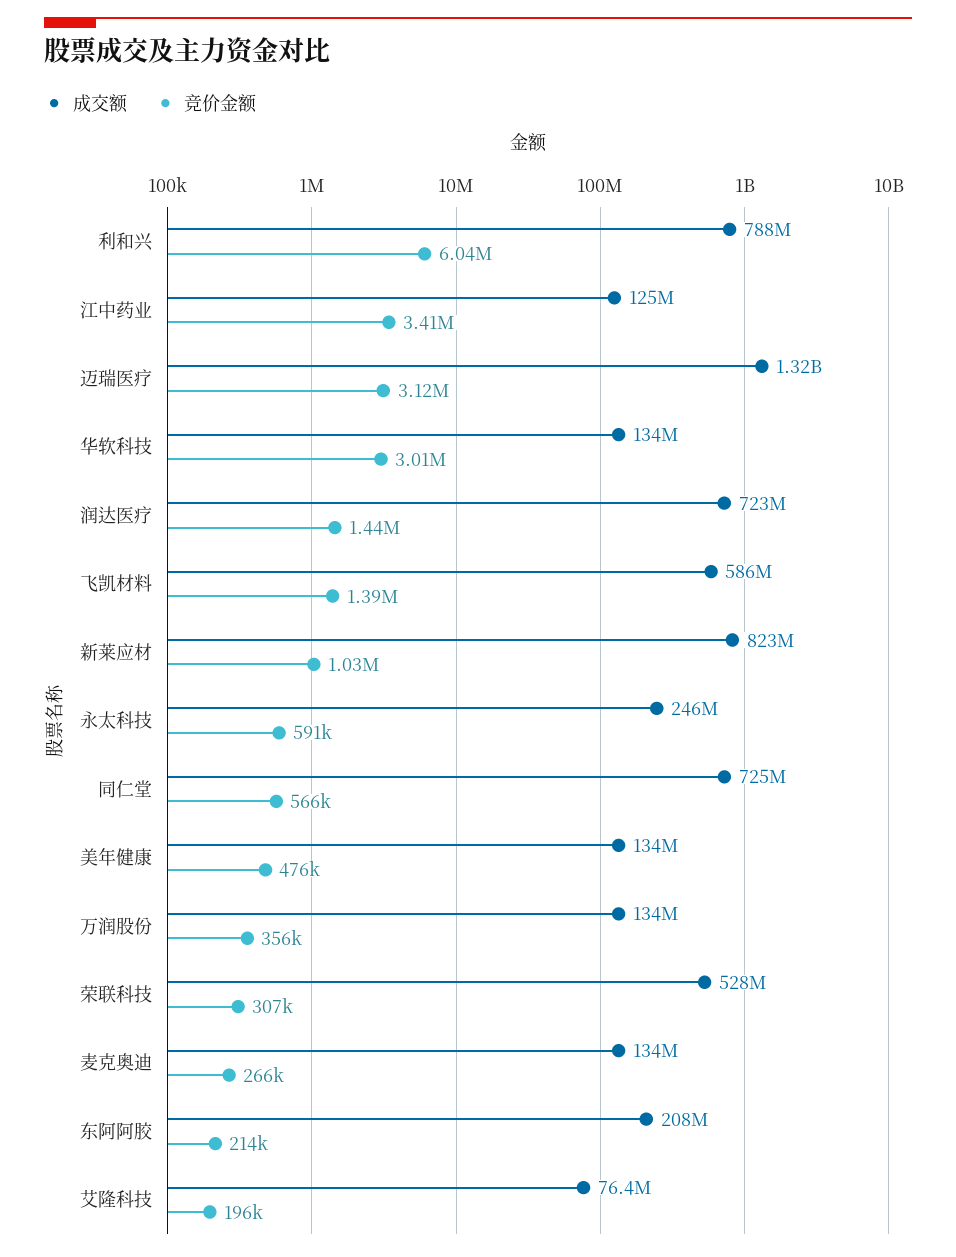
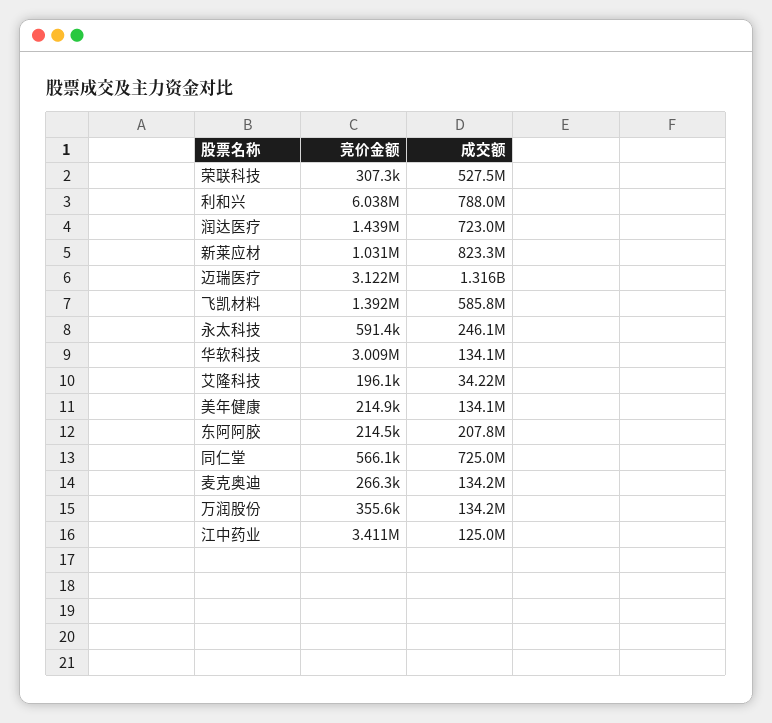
  {
    "成交额": {
      "利和兴": 788000000,
      "江中药业": 125000000,
      "迈瑞医疗": 1316000000,
      "华软科技": 134100000,
      "润达医疗": 723000000,
      "飞凯材料": 585800000,
      "新莱应材": 823300000,
      "永太科技": 246100000,
      "同仁堂": 725000000,
      "美年健康": 134100000,
      "万润股份": 134200000,
      "荣联科技": 527500000,
      "麦克奥迪": 134200000,
      "东阿阿胶": 207800000,
-     "艾隆科技": 76400000
+     "艾隆科技": 34220000
    },
    "竞价金额": {
      "利和兴": 6038000,
      "江中药业": 3411000,
      "迈瑞医疗": 3122000,
      "华软科技": 3009000,
      "润达医疗": 1439000,
      "飞凯材料": 1392000,
      "新莱应材": 1031000,
      "永太科技": 591400,
      "同仁堂": 566100,
-     "美年健康": 476000,
+     "美年健康": 214900,
      "万润股份": 355600,
      "荣联科技": 307300,
      "麦克奥迪": 266300,
      "东阿阿胶": 214500,
      "艾隆科技": 196100
    }
  }

